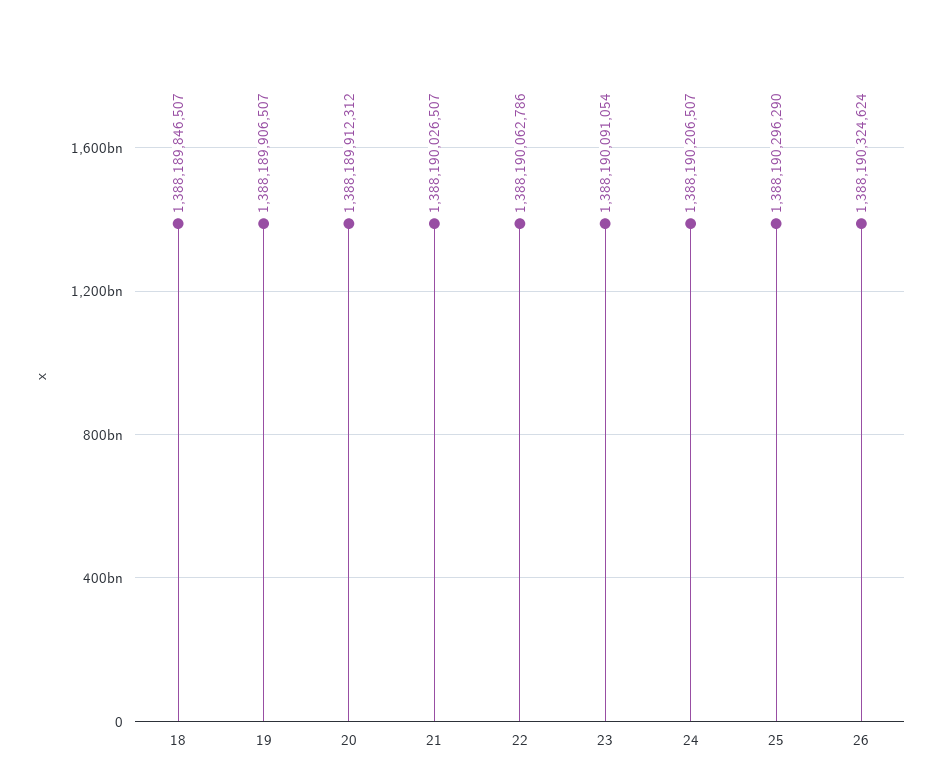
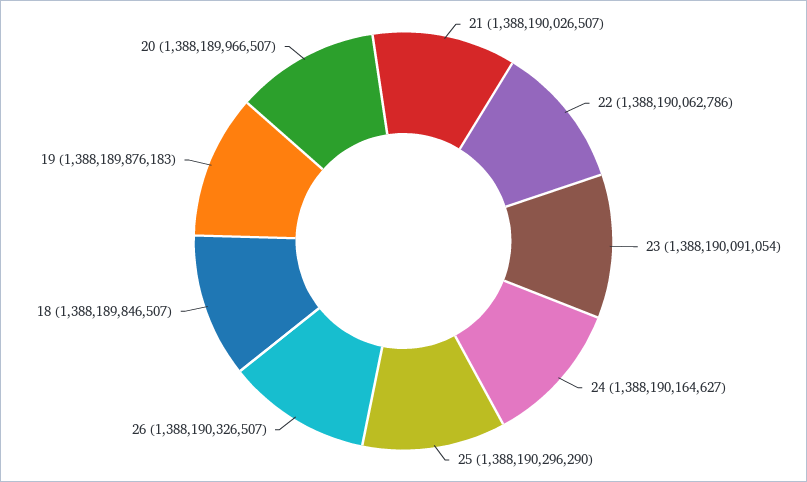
  {
    "18": 1388189846507,
-   "19": 1388189906507,
+   "19": 1388189876183,
-   "20": 1388189912312,
+   "20": 1388189966507,
    "21": 1388190026507,
    "22": 1388190062786,
    "23": 1388190091054,
-   "24": 1388190206507,
+   "24": 1388190164627,
    "25": 1388190296290,
-   "26": 1388190324624
+   "26": 1388190326507
  }

